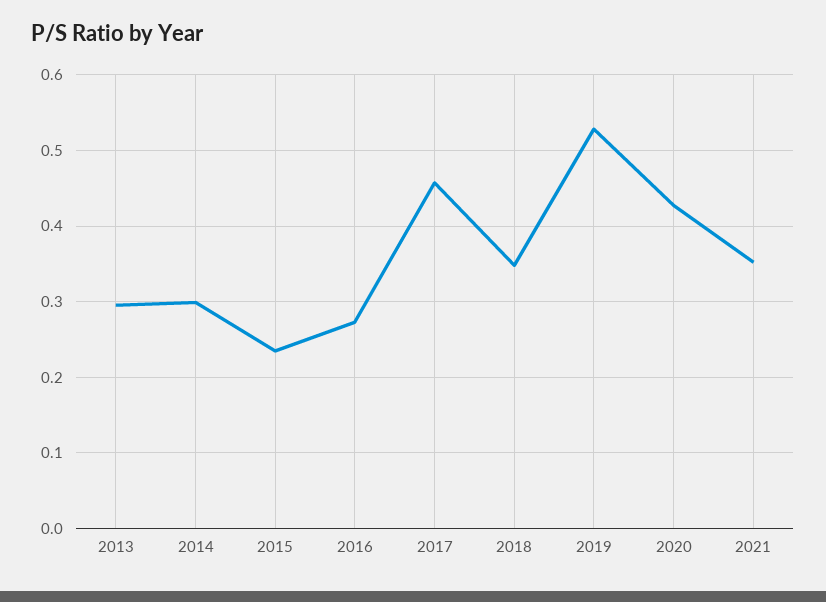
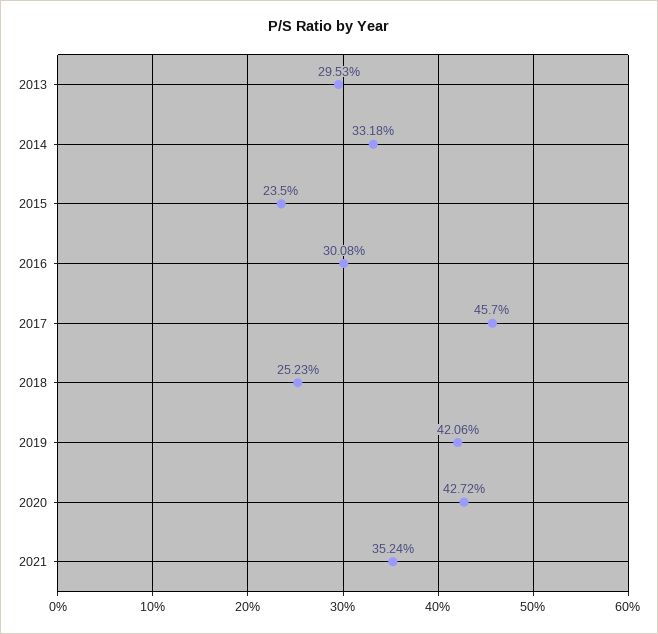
  {
    "2013": 0.2953,
-   "2014": 0.3,
+   "2014": 0.3318,
    "2015": 0.235,
-   "2016": 0.27,
+   "2016": 0.3008,
    "2017": 0.457,
-   "2018": 0.35,
+   "2018": 0.2523,
-   "2019": 0.53,
+   "2019": 0.4206,
    "2020": 0.4272,
    "2021": 0.3524
  }

